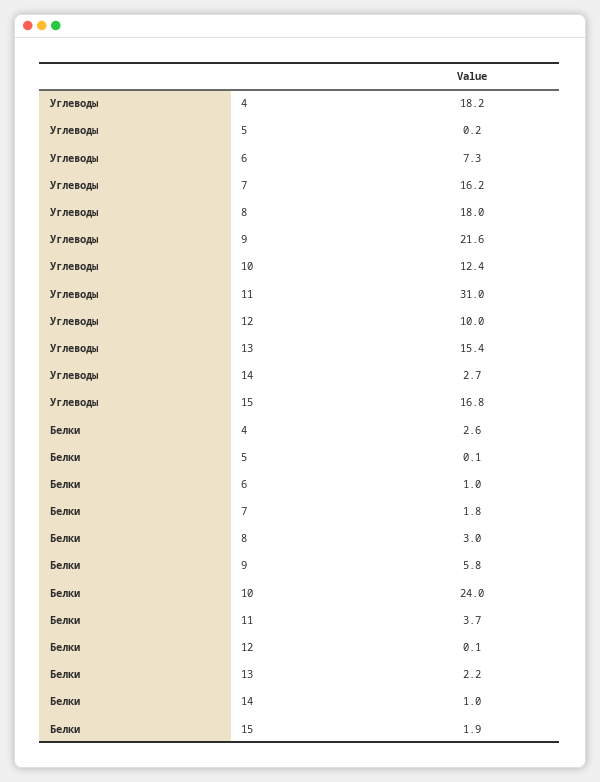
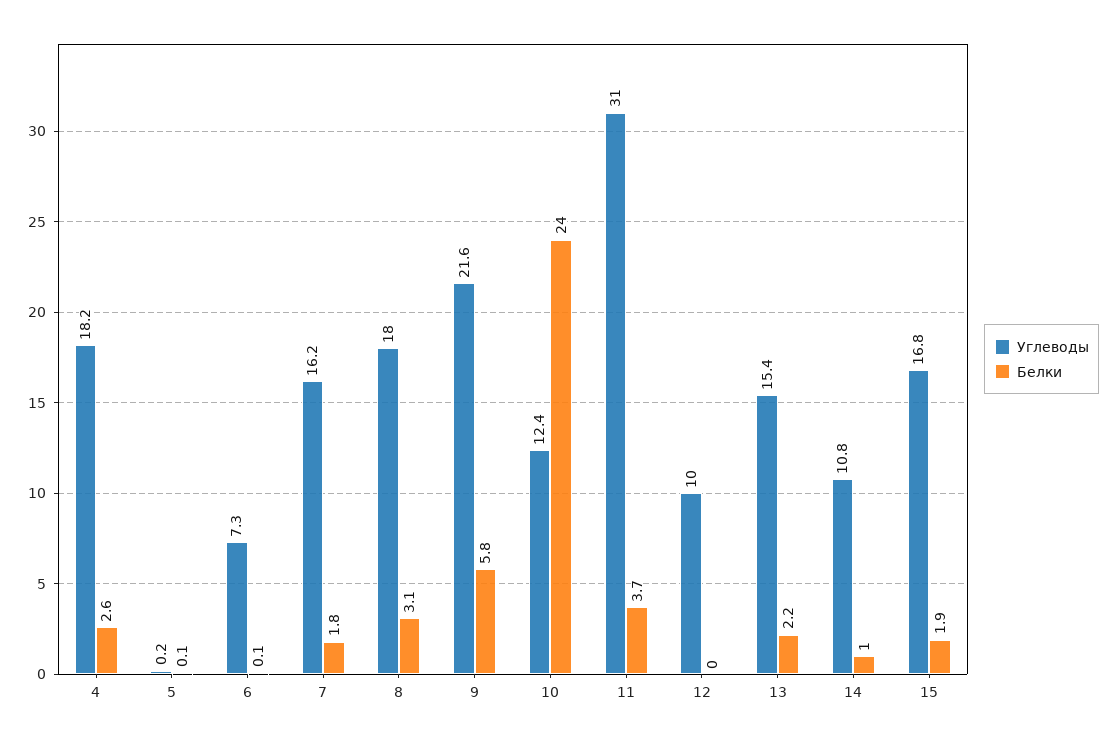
  {
    "Углеводы": {
      "4": 18.2,
      "5": 0.2,
      "6": 7.3,
      "7": 16.2,
      "8": 18,
      "9": 21.6,
      "10": 12.4,
      "11": 31,
      "12": 10,
      "13": 15.4,
-     "14": 2.7,
+     "14": 10.8,
      "15": 16.8
    },
    "Белки": {
      "4": 2.6,
      "5": 0.1,
-     "6": 1,
+     "6": 0.1,
      "7": 1.8,
-     "8": 3,
+     "8": 3.1,
      "9": 5.8,
      "10": 24,
      "11": 3.7,
-     "12": 0.1,
+     "12": 0,
      "13": 2.2,
      "14": 1,
      "15": 1.9
    }
  }

